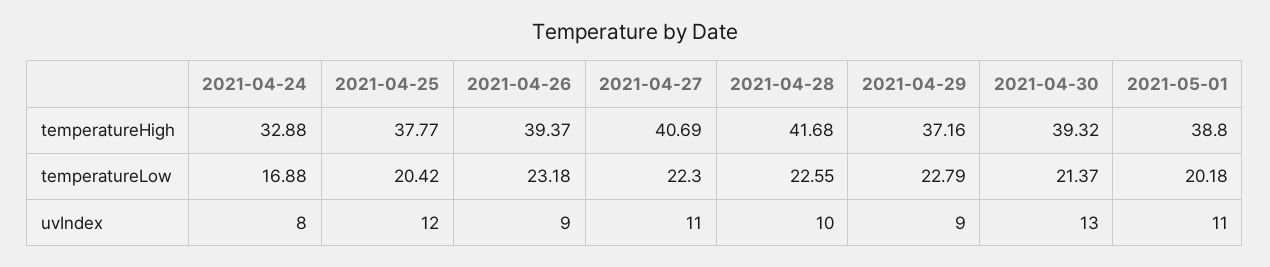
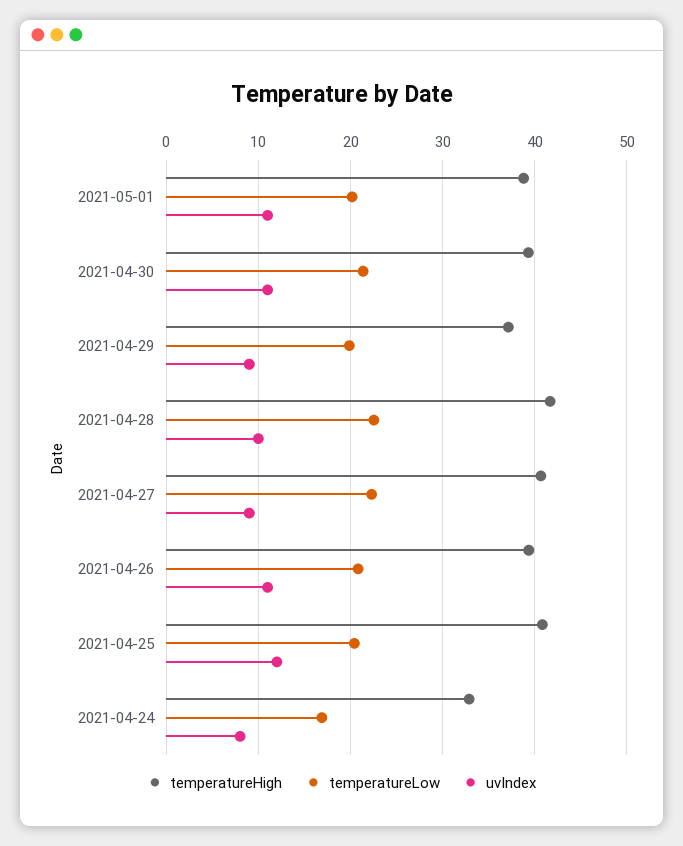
  {
    "temperatureHigh": {
      "2021-04-24": 32.88,
-     "2021-04-25": 37.77,
+     "2021-04-25": 41,
      "2021-04-26": 39.37,
      "2021-04-27": 40.69,
      "2021-04-28": 41.68,
      "2021-04-29": 37.16,
      "2021-04-30": 39.32,
      "2021-05-01": 38.8
    },
    "temperatureLow": {
      "2021-04-24": 16.88,
      "2021-04-25": 20.42,
-     "2021-04-26": 23.18,
+     "2021-04-26": 21,
      "2021-04-27": 22.3,
      "2021-04-28": 22.55,
-     "2021-04-29": 22.79,
+     "2021-04-29": 20,
      "2021-04-30": 21.37,
      "2021-05-01": 20.18
    },
    "uvIndex": {
      "2021-04-24": 8,
      "2021-04-25": 12,
-     "2021-04-26": 9,
+     "2021-04-26": 11,
-     "2021-04-27": 11,
+     "2021-04-27": 9,
      "2021-04-28": 10,
      "2021-04-29": 9,
-     "2021-04-30": 13,
+     "2021-04-30": 11,
      "2021-05-01": 11
    }
  }

